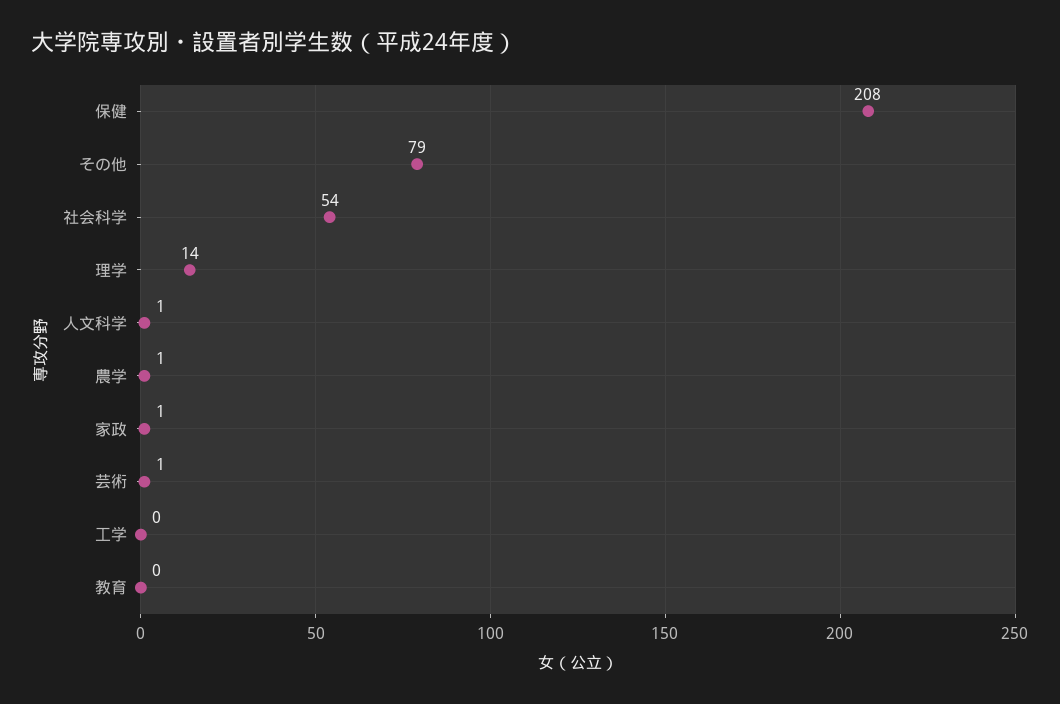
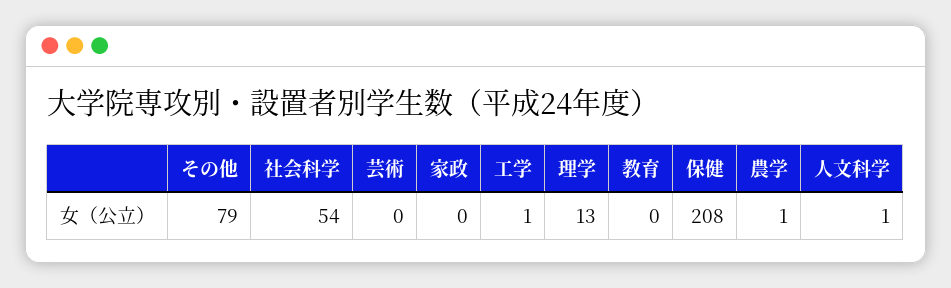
  {
    "保健": 208,
    "その他": 79,
    "社会科学": 54,
-   "理学": 14,
+   "理学": 13,
    "人文科学": 1,
    "農学": 1,
-   "家政": 1,
+   "家政": 0,
-   "芸術": 1,
+   "芸術": 0,
-   "工学": 0,
+   "工学": 1,
    "教育": 0
  }

